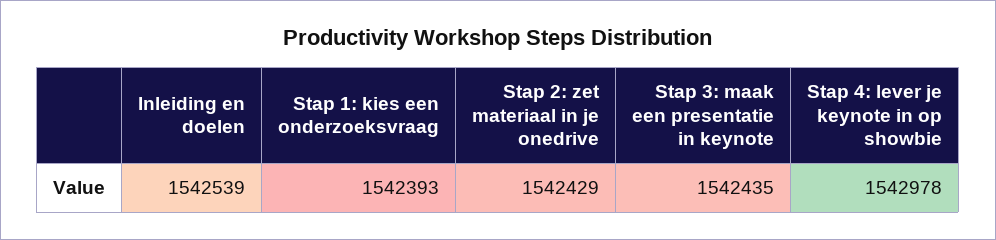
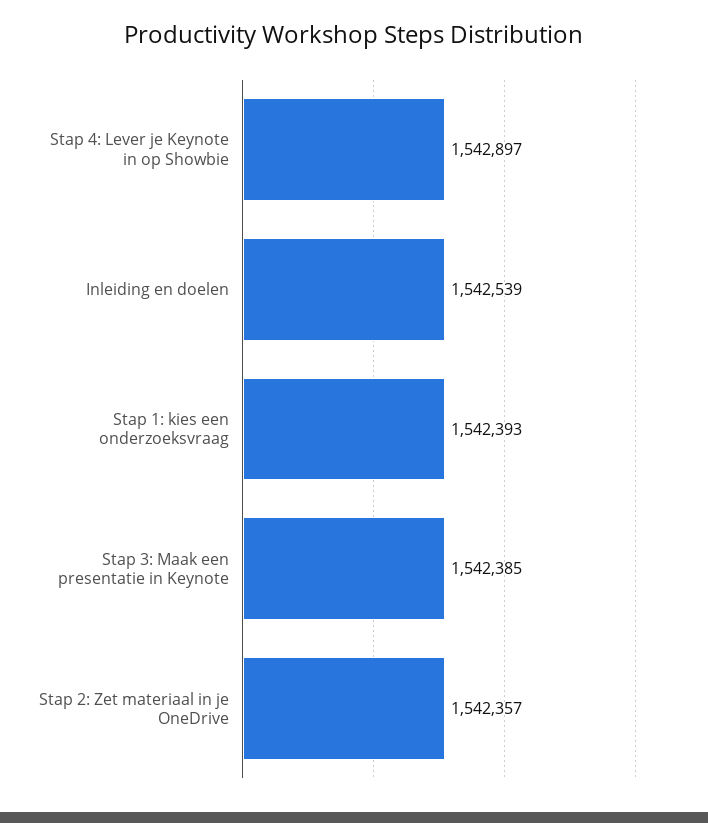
  {
    "Inleiding en doelen": 1542539,
    "Stap 1: kies een onderzoeksvraag": 1542393,
-   "Stap 2: zet materiaal in je onedrive": 1542429,
+   "Stap 2: zet materiaal in je onedrive": 1542357,
-   "Stap 3: maak een presentatie in keynote": 1542435,
+   "Stap 3: maak een presentatie in keynote": 1542385,
-   "Stap 4: lever je keynote in op showbie": 1542978
+   "Stap 4: lever je keynote in op showbie": 1542897
  }

